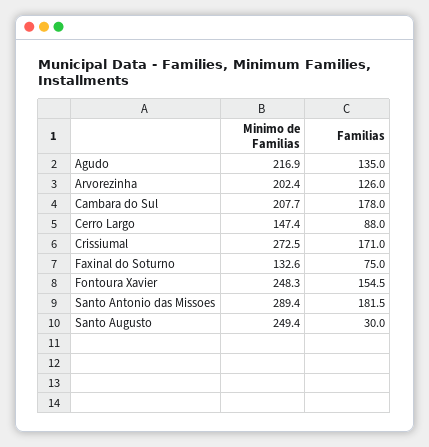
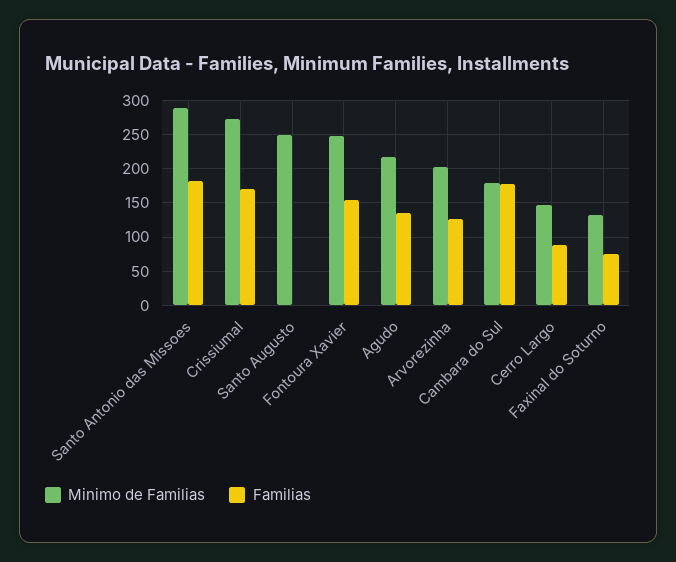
  {
    "Minimo de Familias": {
      "Agudo": 216.9,
      "Arvorezinha": 202.4,
-     "Cambara do Sul": 207.7,
+     "Cambara do Sul": 180,
      "Cerro Largo": 147.4,
      "Crissiumal": 272.5,
      "Faxinal do Soturno": 132.6,
      "Fontoura Xavier": 248.3,
      "Santo Antonio das Missoes": 289.4,
      "Santo Augusto": 249.4
    },
    "Familias": {
      "Agudo": 135,
      "Arvorezinha": 126,
      "Cambara do Sul": 178,
      "Cerro Largo": 88,
      "Crissiumal": 171,
      "Faxinal do Soturno": 75,
      "Fontoura Xavier": 154.5,
      "Santo Antonio das Missoes": 181.5,
-     "Santo Augusto": 30
+     "Santo Augusto": 0
    }
  }

